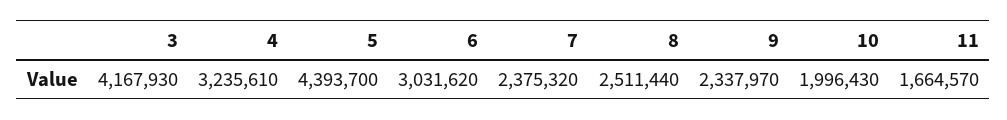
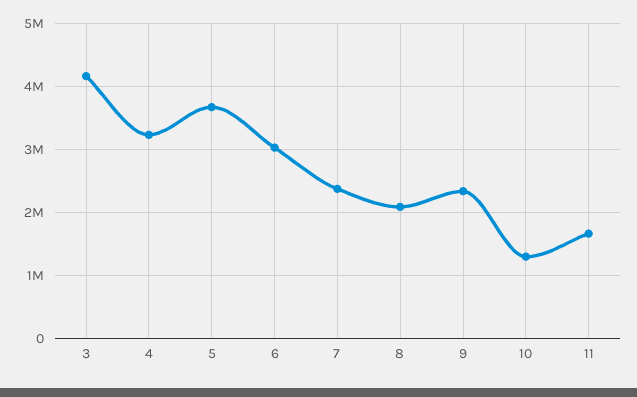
  {
    "3": 4167930,
    "4": 3235610,
-   "5": 4393700,
+   "5": 3700000,
    "6": 3031620,
    "7": 2375320,
-   "8": 2511440,
+   "8": 2100000,
    "9": 2337970,
-   "10": 1996430,
+   "10": 1300000,
    "11": 1664570
  }

